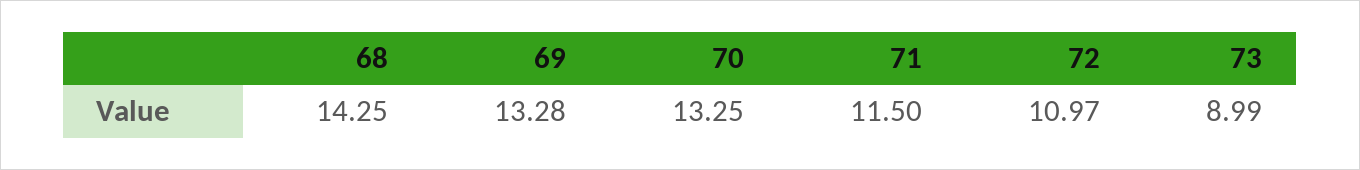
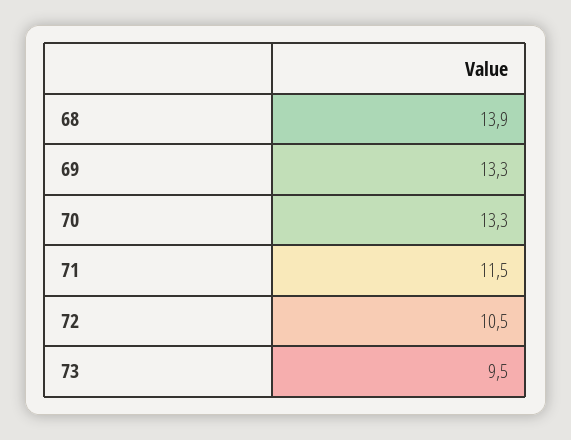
  {
-   "68": 14.25,
+   "68": 13.9,
    "69": 13.28,
    "70": 13.25,
    "71": 11.5,
-   "72": 10.97,
+   "72": 10.5,
-   "73": 8.99
+   "73": 9.5
  }

